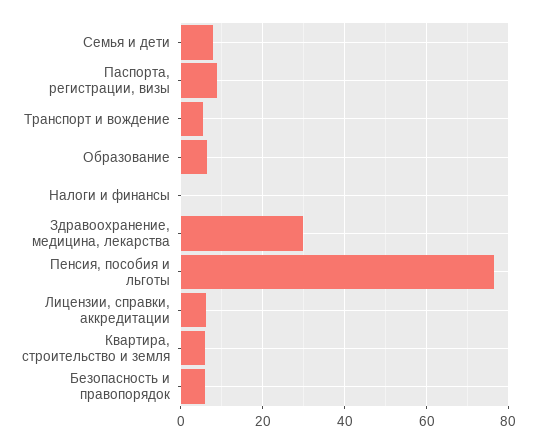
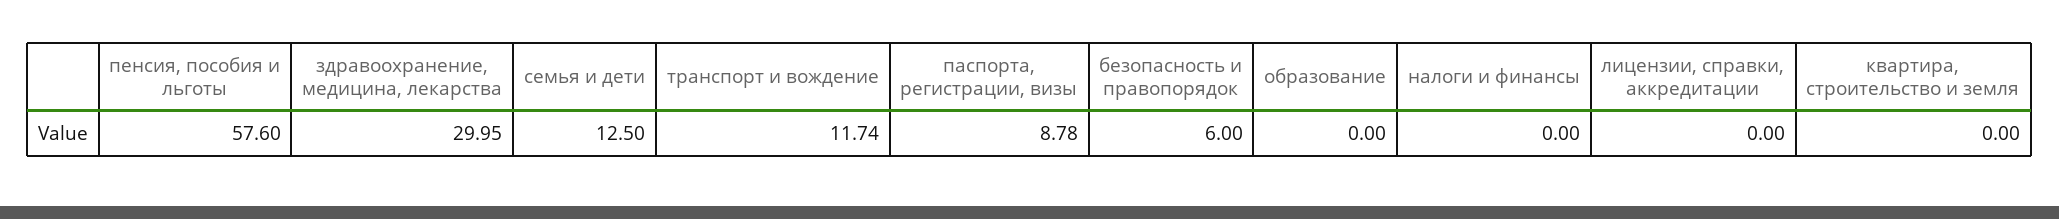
  {
-   "Семья и дети": 8,
+   "Семья и дети": 12.5,
    "Паспорта, регистрации, визы": 8.78,
-   "Транспорт и вождение": 6,
+   "Транспорт и вождение": 11.74,
-   "Образование": 6,
+   "Образование": 0,
    "Налоги и финансы": 0,
    "Здравоохранение, медицина, лекарства": 29.95,
-   "Пенсия, пособия и льготы": 76,
+   "Пенсия, пособия и льготы": 57.6,
-   "Лицензии, справки, аккредитации": 6,
+   "Лицензии, справки, аккредитации": 0,
-   "Квартира, строительство и земля": 6,
+   "Квартира, строительство и земля": 0,
    "Безопасность и правопорядок": 6
  }

